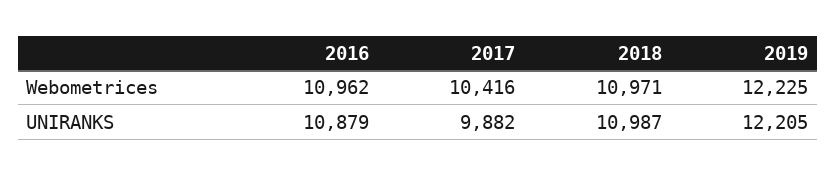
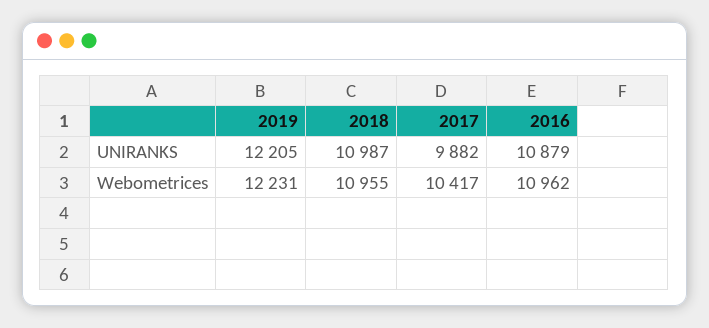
  {
    "2016": {
      "Webometrices": 10962,
      "UNIRANKS": 10879
    },
    "2017": {
-     "Webometrices": 10416,
+     "Webometrices": 10417,
      "UNIRANKS": 9882
    },
    "2018": {
-     "Webometrices": 10971,
+     "Webometrices": 10955,
      "UNIRANKS": 10987
    },
    "2019": {
-     "Webometrices": 12225,
+     "Webometrices": 12231,
      "UNIRANKS": 12205
    }
  }

